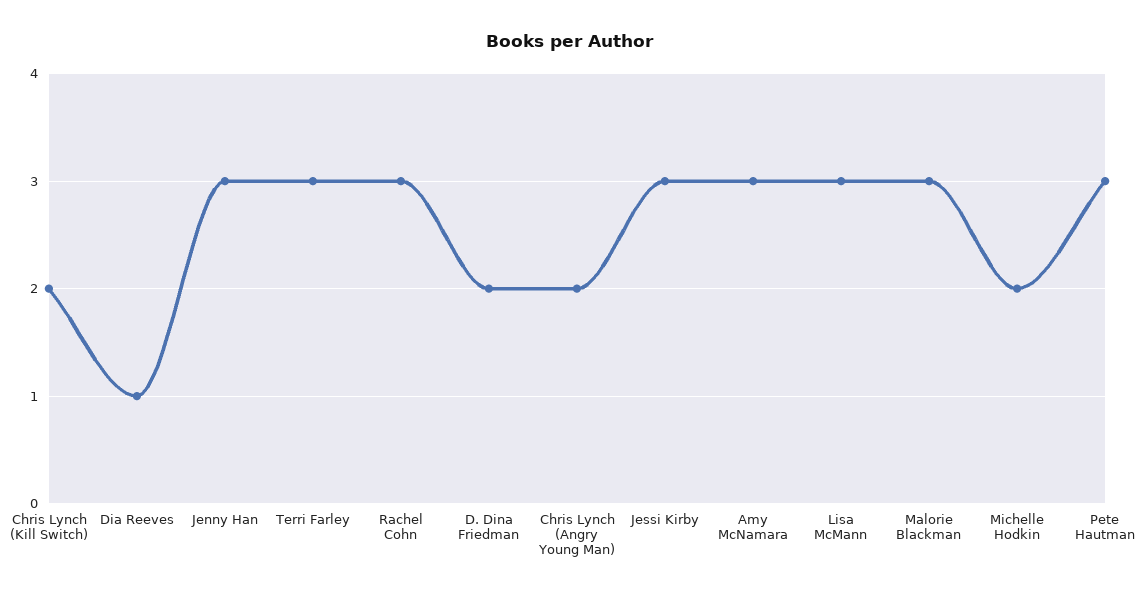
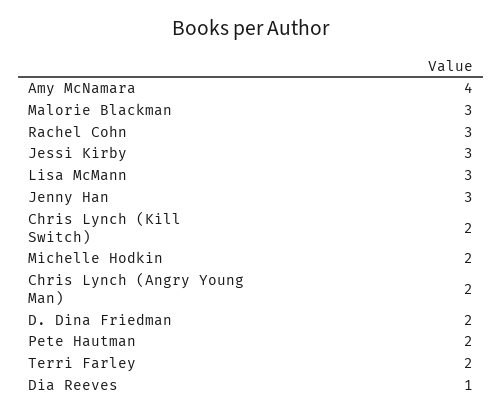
  {
    "Chris Lynch (Kill Switch)": 2,
    "Dia Reeves": 1,
    "Jenny Han": 3,
-   "Terri Farley": 3,
+   "Terri Farley": 2,
    "Rachel Cohn": 3,
    "D. Dina Friedman": 2,
    "Chris Lynch (Angry Young Man)": 2,
    "Jessi Kirby": 3,
-   "Amy McNamara": 3,
+   "Amy McNamara": 4,
    "Lisa McMann": 3,
    "Malorie Blackman": 3,
    "Michelle Hodkin": 2,
-   "Pete Hautman": 3
+   "Pete Hautman": 2
  }

